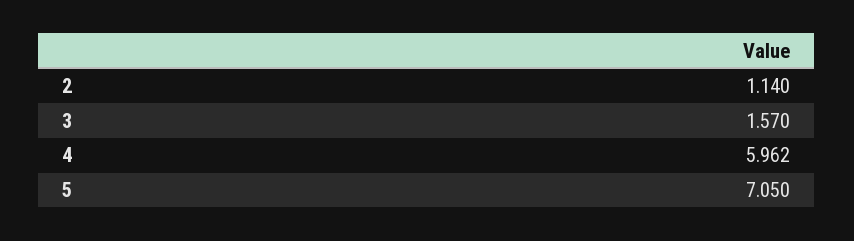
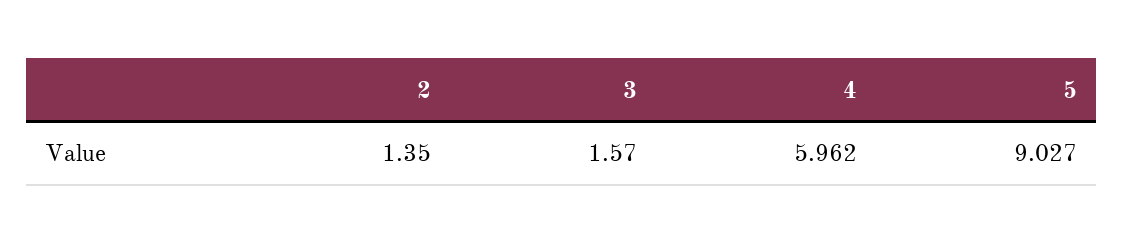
  {
-   "2": 1.14,
+   "2": 1.35,
    "3": 1.57,
    "4": 5.962,
-   "5": 7.05
+   "5": 9.027
  }

